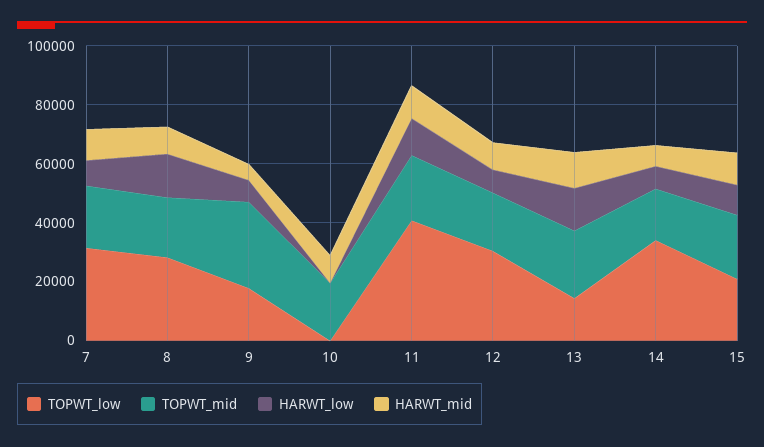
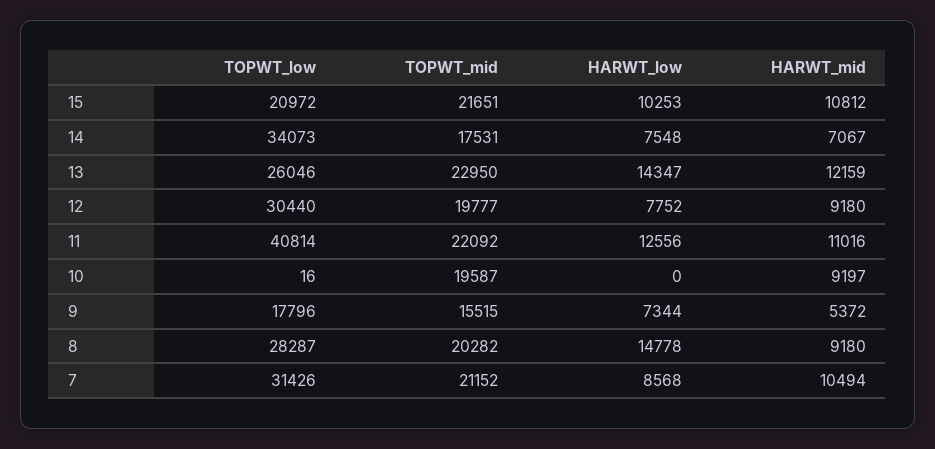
  {
    "TOPWT_low": {
      "7": 31426,
      "8": 28287,
      "9": 17796,
      "10": 16,
      "11": 40814,
      "12": 30440,
-     "13": 15000,
+     "13": 26046,
      "14": 34073,
      "15": 20972
    },
    "TOPWT_mid": {
      "7": 21152,
      "8": 20282,
-     "9": 30000,
+     "9": 15515,
      "10": 19587,
      "11": 22092,
      "12": 19777,
      "13": 22950,
      "14": 17531,
      "15": 21651
    },
    "HARWT_low": {
      "7": 8568,
      "8": 14778,
      "9": 7344,
      "10": 0,
      "11": 12556,
      "12": 7752,
      "13": 14347,
      "14": 7548,
      "15": 10253
    },
    "HARWT_mid": {
      "7": 10494,
      "8": 9180,
      "9": 5372,
      "10": 9197,
      "11": 11016,
      "12": 9180,
      "13": 12159,
      "14": 7067,
      "15": 10812
    }
  }

